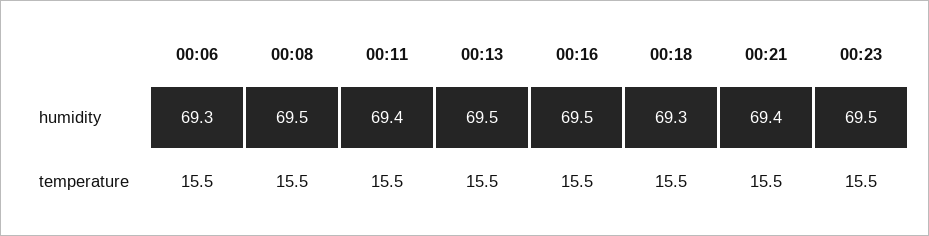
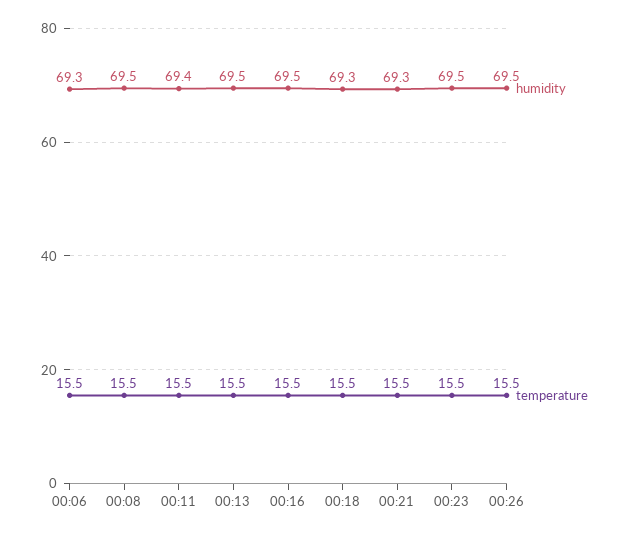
  {
    "humidity": {
      "00:06": 69.3,
      "00:08": 69.5,
      "00:11": 69.4,
      "00:13": 69.5,
      "00:16": 69.5,
      "00:18": 69.3,
-     "00:21": 69.4,
+     "00:21": 69.3,
-     "00:23": 69.5
+     "00:23": 69.5,
+     "00:26": 69.5
    },
    "temperature": {
      "00:06": 15.5,
      "00:08": 15.5,
      "00:11": 15.5,
      "00:13": 15.5,
      "00:16": 15.5,
      "00:18": 15.5,
      "00:21": 15.5,
-     "00:23": 15.5
+     "00:23": 15.5,
+     "00:26": 15.5
    }
  }

